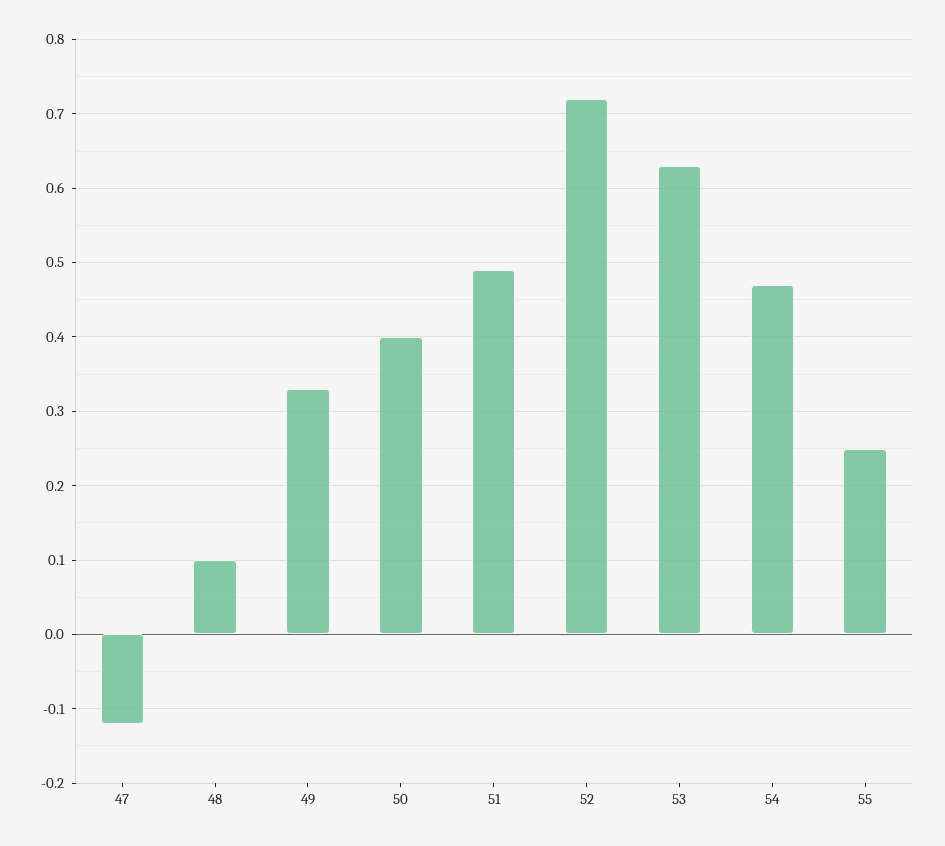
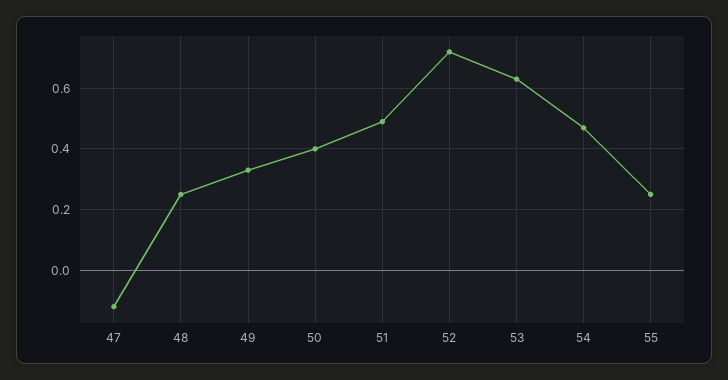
  {
    "47": -0.12,
-   "48": 0.1,
+   "48": 0.25,
    "49": 0.33,
    "50": 0.4,
    "51": 0.49,
    "52": 0.72,
    "53": 0.63,
    "54": 0.47,
    "55": 0.25
  }

